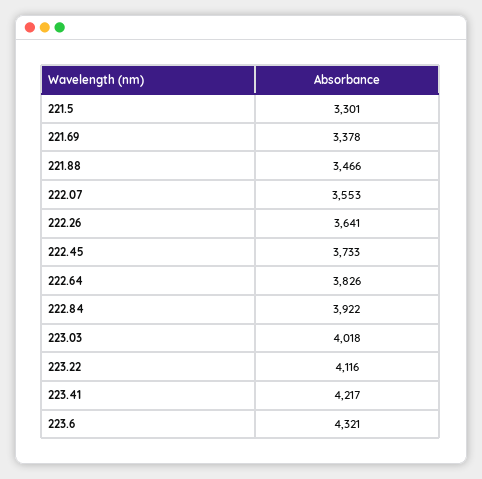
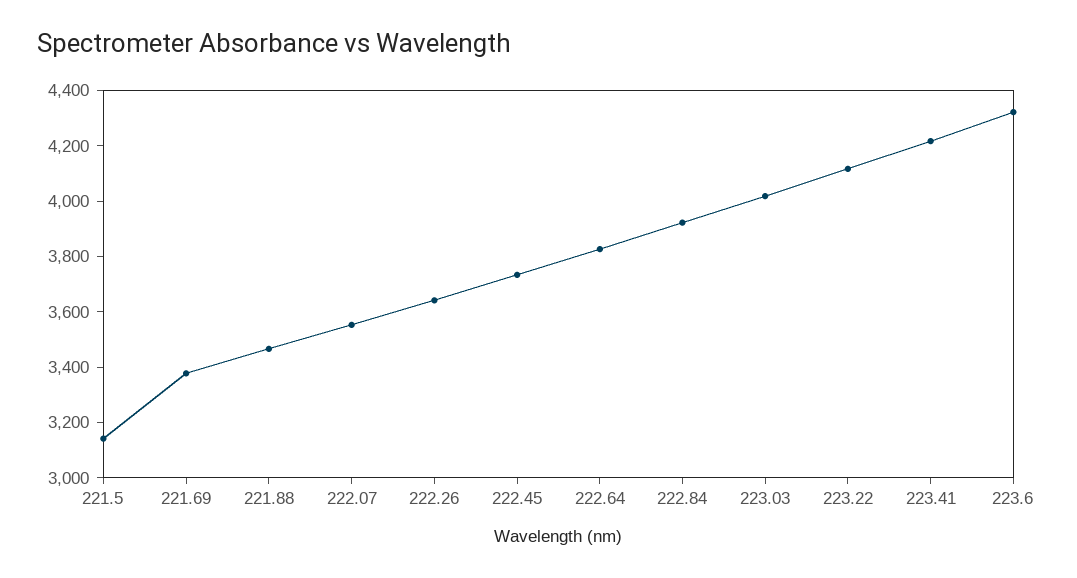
  {
-   "221.5": 3301,
+   "221.5": 3150,
    "221.69": 3378,
    "221.88": 3466,
    "222.07": 3553,
    "222.26": 3641,
    "222.45": 3733,
    "222.64": 3826,
    "222.84": 3922,
    "223.03": 4018,
    "223.22": 4116,
    "223.41": 4217,
    "223.6": 4321
  }

